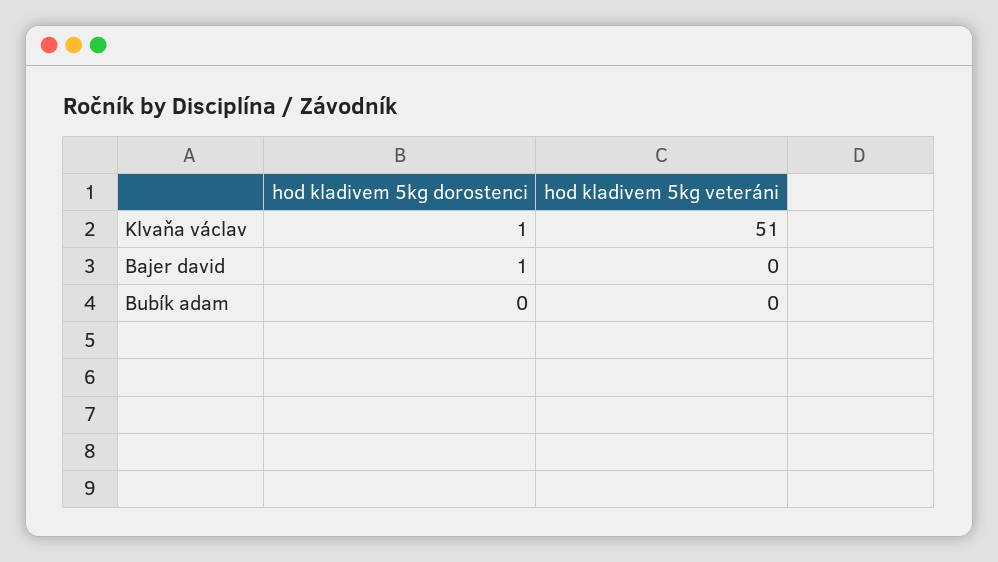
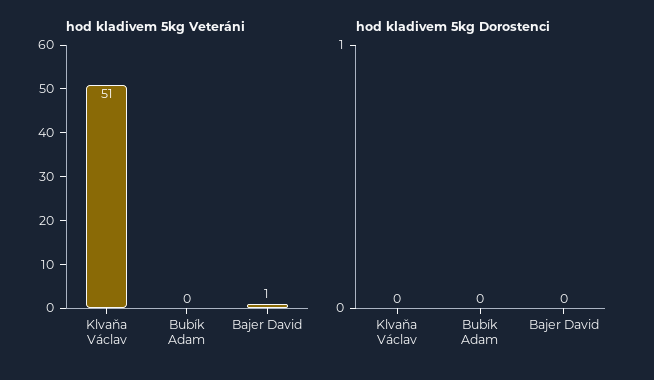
  {
    "hod kladivem 5kg dorostenci": {
-     "Klvaňa václav": 1,
+     "Klvaňa václav": 0,
-     "Bajer david": 1,
+     "Bajer david": 0,
      "Bubík adam": 0
    },
    "hod kladivem 5kg veteráni": {
      "Klvaňa václav": 51,
-     "Bajer david": 0,
+     "Bajer david": 1,
      "Bubík adam": 0
    }
  }

